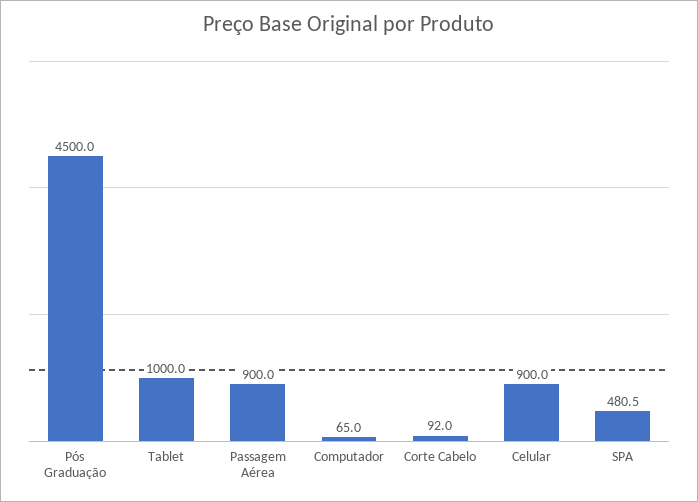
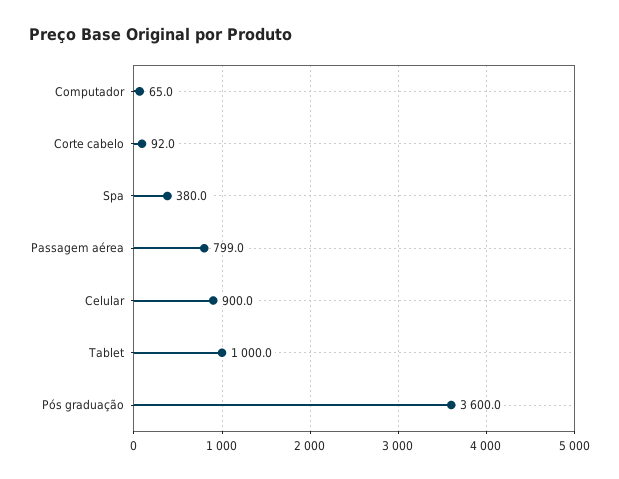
  {
-   "Pós Graduação": 4500,
+   "Pós Graduação": 3600,
    "Tablet": 1000,
-   "Passagem Aérea": 900,
+   "Passagem Aérea": 799,
    "Computador": 65,
    "Corte Cabelo": 92,
    "Celular": 900,
-   "SPA": 480.5
+   "SPA": 380
  }

